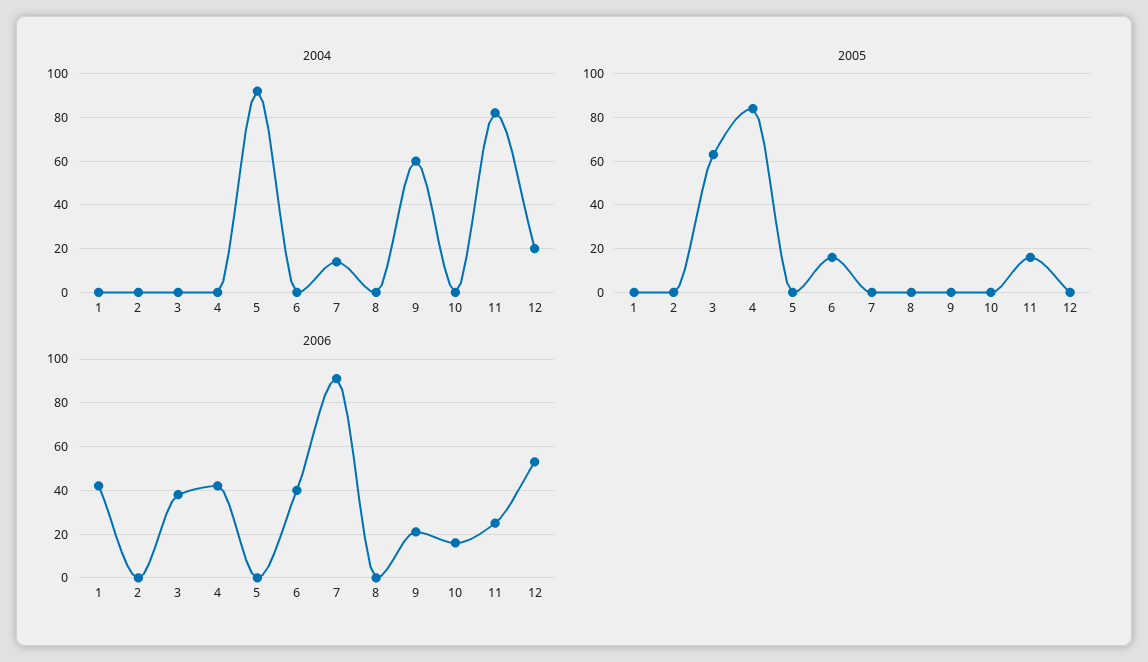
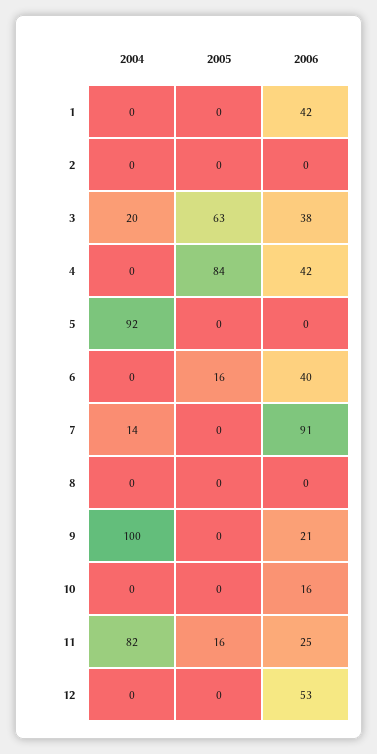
  {
    "2004": {
      "1": 0,
      "2": 0,
-     "3": 0,
+     "3": 20,
      "4": 0,
      "5": 92,
      "6": 0,
      "7": 14,
      "8": 0,
-     "9": 60,
+     "9": 100,
      "10": 0,
      "11": 82,
-     "12": 20
+     "12": 0
    },
    "2005": {
      "1": 0,
      "2": 0,
      "3": 63,
      "4": 84,
      "5": 0,
      "6": 16,
      "7": 0,
      "8": 0,
      "9": 0,
      "10": 0,
      "11": 16,
      "12": 0
    },
    "2006": {
      "1": 42,
      "2": 0,
      "3": 38,
      "4": 42,
      "5": 0,
      "6": 40,
      "7": 91,
      "8": 0,
      "9": 21,
      "10": 16,
      "11": 25,
      "12": 53
    }
  }

